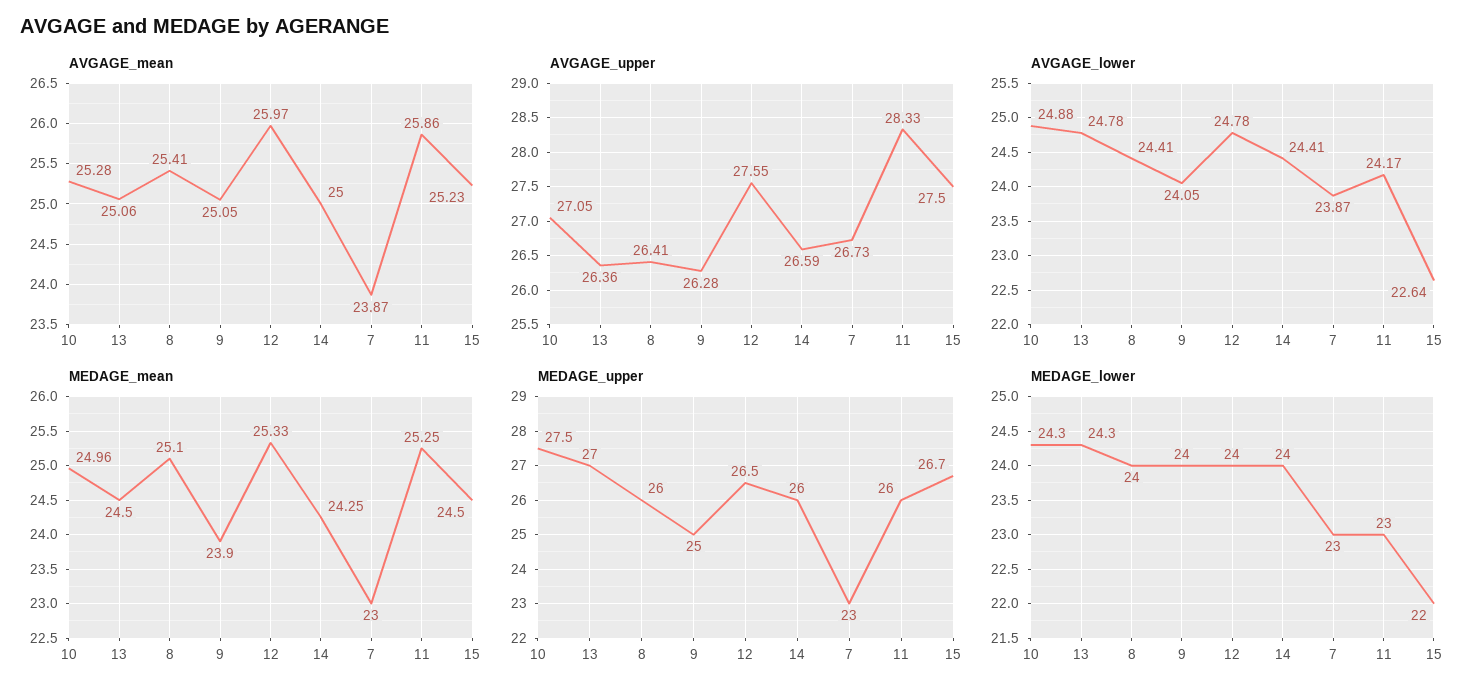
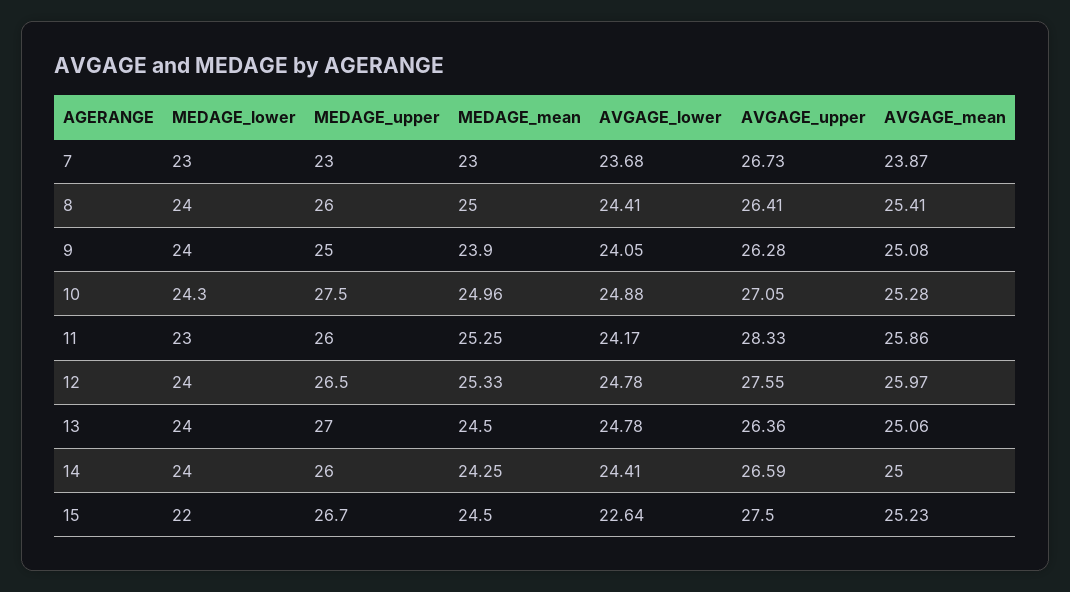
  {
    "AVGAGE_mean": {
      "10": 25.28,
      "13": 25.06,
      "8": 25.41,
-     "9": 25.05,
+     "9": 25.08,
      "12": 25.97,
      "14": 25,
      "7": 23.87,
      "11": 25.86,
      "15": 25.23
    },
    "AVGAGE_upper": {
      "10": 27.05,
      "13": 26.36,
      "8": 26.41,
      "9": 26.28,
      "12": 27.55,
      "14": 26.59,
      "7": 26.73,
      "11": 28.33,
      "15": 27.5
    },
    "AVGAGE_lower": {
      "10": 24.88,
      "13": 24.78,
      "8": 24.41,
      "9": 24.05,
      "12": 24.78,
      "14": 24.41,
-     "7": 23.87,
+     "7": 23.68,
      "11": 24.17,
      "15": 22.64
    },
    "MEDAGE_mean": {
      "10": 24.96,
      "13": 24.5,
-     "8": 25.1,
+     "8": 25,
      "9": 23.9,
      "12": 25.33,
      "14": 24.25,
      "7": 23,
      "11": 25.25,
      "15": 24.5
    },
    "MEDAGE_upper": {
      "10": 27.5,
      "13": 27,
      "8": 26,
      "9": 25,
      "12": 26.5,
      "14": 26,
      "7": 23,
      "11": 26,
      "15": 26.7
    },
    "MEDAGE_lower": {
      "10": 24.3,
-     "13": 24.3,
+     "13": 24,
      "8": 24,
      "9": 24,
      "12": 24,
      "14": 24,
      "7": 23,
      "11": 23,
      "15": 22
    }
  }

